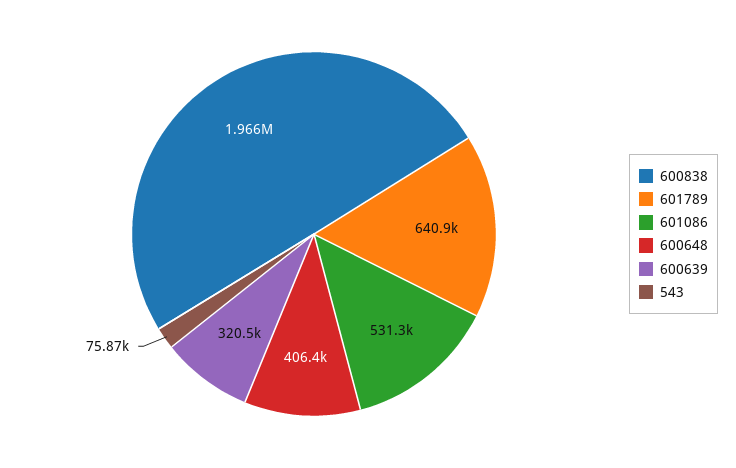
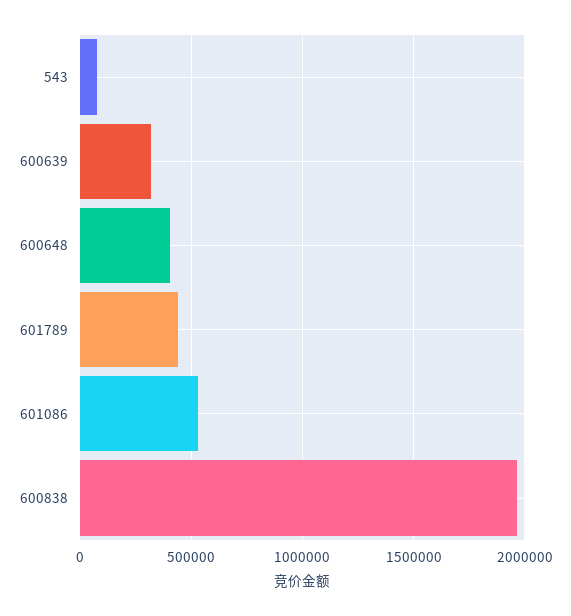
  {
    "600838": 1966000,
-   "601789": 640900,
+   "601789": 450000,
    "601086": 531300,
    "600648": 406400,
    "600639": 320500,
    "543": 75870
  }

